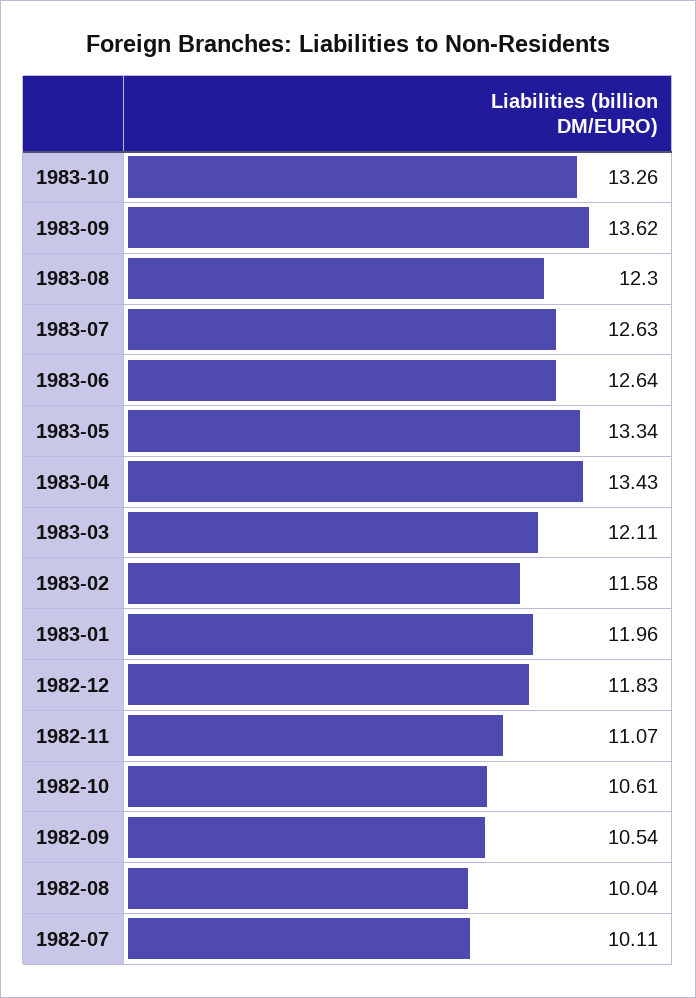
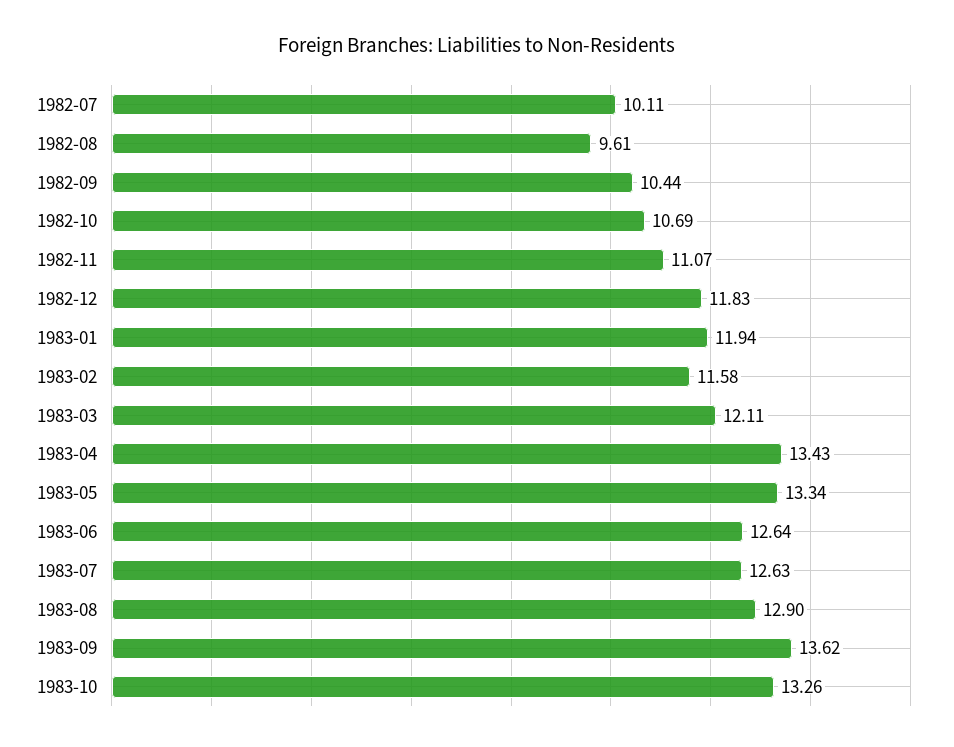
  {
    "1983-10": 13.26,
    "1983-09": 13.62,
-   "1983-08": 12.3,
+   "1983-08": 12.9,
    "1983-07": 12.63,
    "1983-06": 12.64,
    "1983-05": 13.34,
    "1983-04": 13.43,
    "1983-03": 12.11,
    "1983-02": 11.58,
-   "1983-01": 11.96,
+   "1983-01": 11.94,
    "1982-12": 11.83,
    "1982-11": 11.07,
-   "1982-10": 10.61,
+   "1982-10": 10.69,
-   "1982-09": 10.54,
+   "1982-09": 10.44,
-   "1982-08": 10.04,
+   "1982-08": 9.61,
    "1982-07": 10.11
  }

